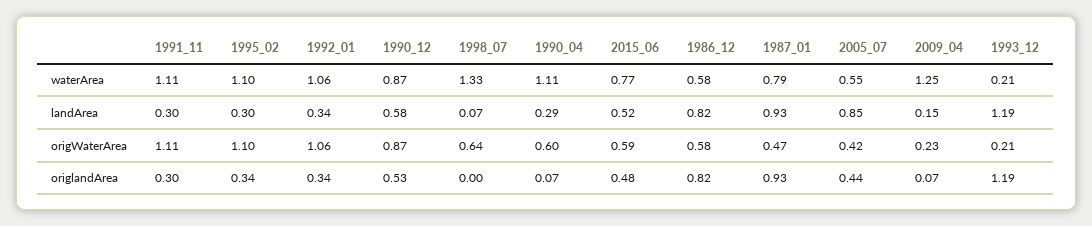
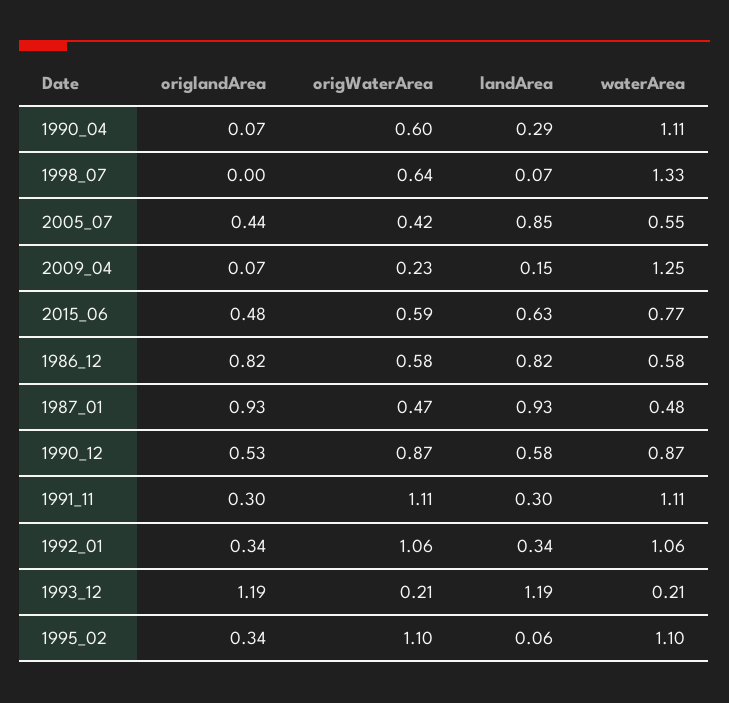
  {
    "1991_11": {
      "waterArea": 1.11,
      "landArea": 0.3,
      "origWaterArea": 1.11,
      "origlandArea": 0.3
    },
    "1995_02": {
      "waterArea": 1.1,
-     "landArea": 0.3,
+     "landArea": 0.06,
      "origWaterArea": 1.1,
      "origlandArea": 0.34
    },
    "1992_01": {
      "waterArea": 1.06,
      "landArea": 0.34,
      "origWaterArea": 1.06,
      "origlandArea": 0.34
    },
    "1990_12": {
      "waterArea": 0.87,
      "landArea": 0.58,
      "origWaterArea": 0.87,
      "origlandArea": 0.53
    },
    "1998_07": {
      "waterArea": 1.33,
      "landArea": 0.07,
      "origWaterArea": 0.64,
      "origlandArea": 0
    },
    "1990_04": {
      "waterArea": 1.11,
      "landArea": 0.29,
      "origWaterArea": 0.6,
      "origlandArea": 0.07
    },
    "2015_06": {
      "waterArea": 0.77,
-     "landArea": 0.52,
+     "landArea": 0.63,
      "origWaterArea": 0.59,
      "origlandArea": 0.48
    },
    "1986_12": {
      "waterArea": 0.58,
      "landArea": 0.82,
      "origWaterArea": 0.58,
      "origlandArea": 0.82
    },
    "1987_01": {
-     "waterArea": 0.79,
+     "waterArea": 0.48,
      "landArea": 0.93,
      "origWaterArea": 0.47,
      "origlandArea": 0.93
    },
    "2005_07": {
      "waterArea": 0.55,
      "landArea": 0.85,
      "origWaterArea": 0.42,
      "origlandArea": 0.44
    },
    "2009_04": {
      "waterArea": 1.25,
      "landArea": 0.15,
      "origWaterArea": 0.23,
      "origlandArea": 0.07
    },
    "1993_12": {
      "waterArea": 0.21,
      "landArea": 1.19,
      "origWaterArea": 0.21,
      "origlandArea": 1.19
    }
  }

